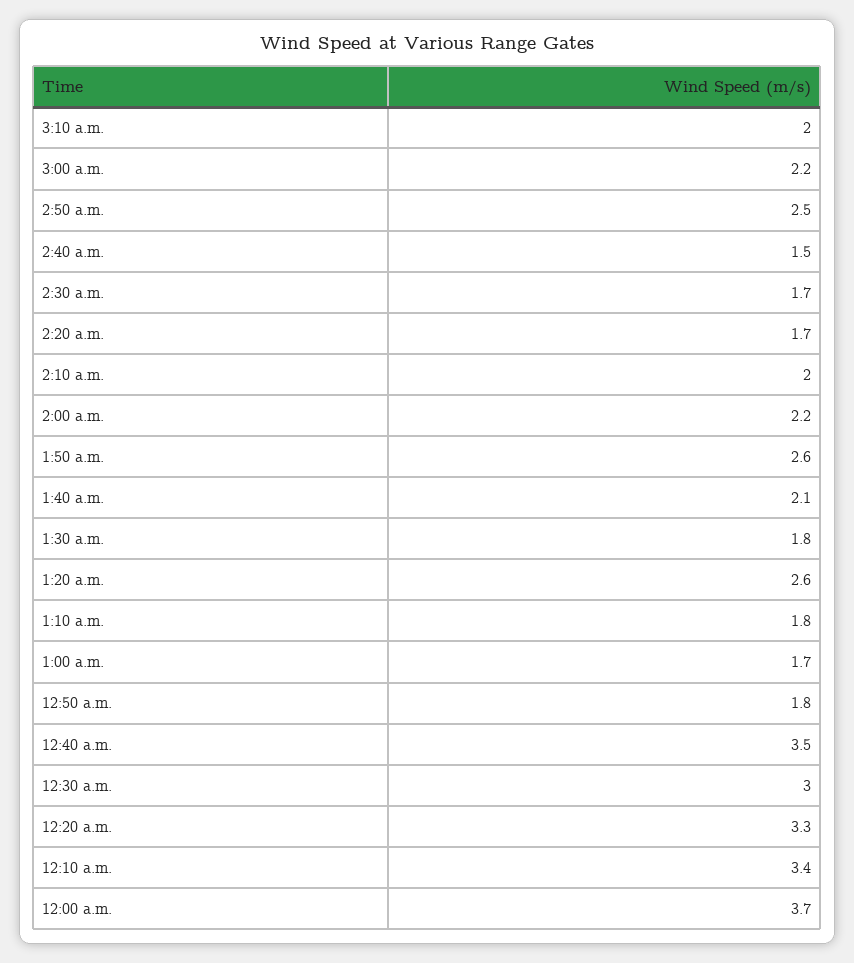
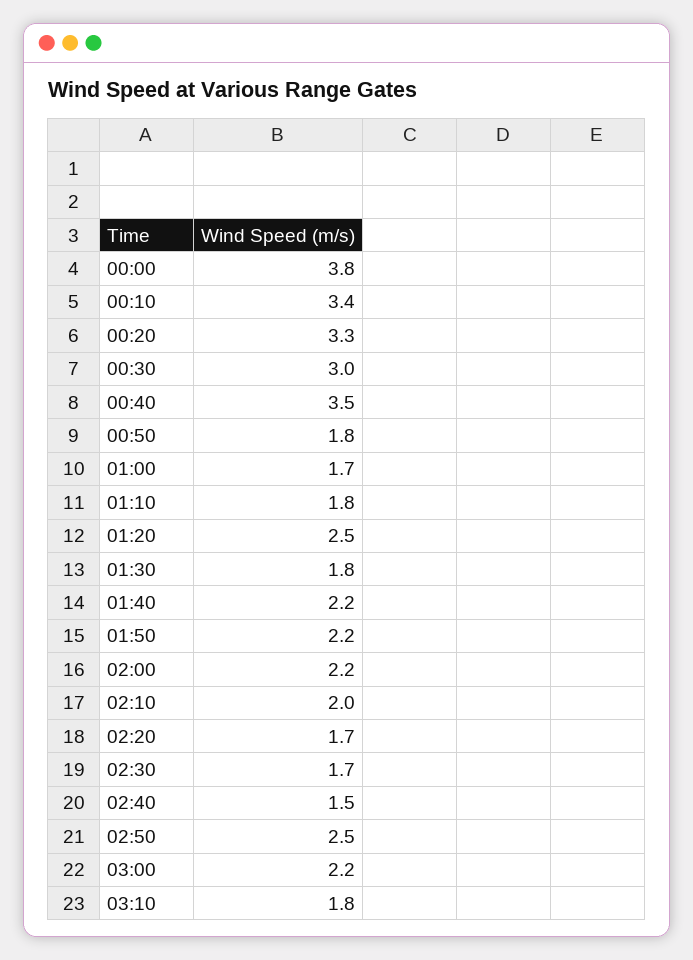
  {
-   "3:10 a.m.": 2,
+   "3:10 a.m.": 1.8,
    "3:00 a.m.": 2.2,
    "2:50 a.m.": 2.5,
    "2:40 a.m.": 1.5,
    "2:30 a.m.": 1.7,
    "2:20 a.m.": 1.7,
    "2:10 a.m.": 2,
    "2:00 a.m.": 2.2,
-   "1:50 a.m.": 2.6,
+   "1:50 a.m.": 2.2,
-   "1:40 a.m.": 2.1,
+   "1:40 a.m.": 2.2,
    "1:30 a.m.": 1.8,
-   "1:20 a.m.": 2.6,
+   "1:20 a.m.": 2.5,
    "1:10 a.m.": 1.8,
    "1:00 a.m.": 1.7,
    "12:50 a.m.": 1.8,
    "12:40 a.m.": 3.5,
    "12:30 a.m.": 3,
    "12:20 a.m.": 3.3,
    "12:10 a.m.": 3.4,
-   "12:00 a.m.": 3.7
+   "12:00 a.m.": 3.8
  }

